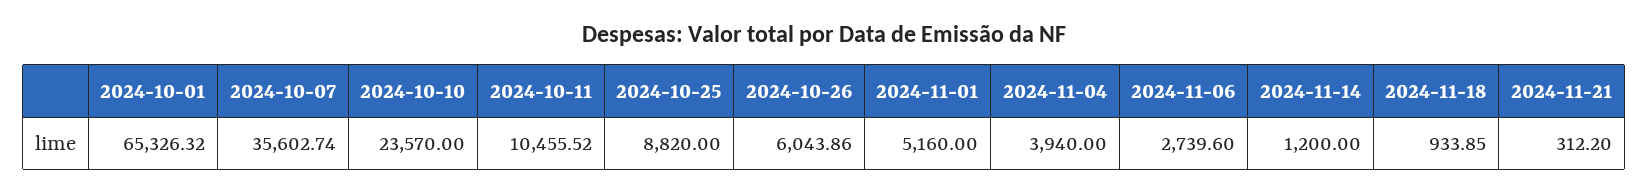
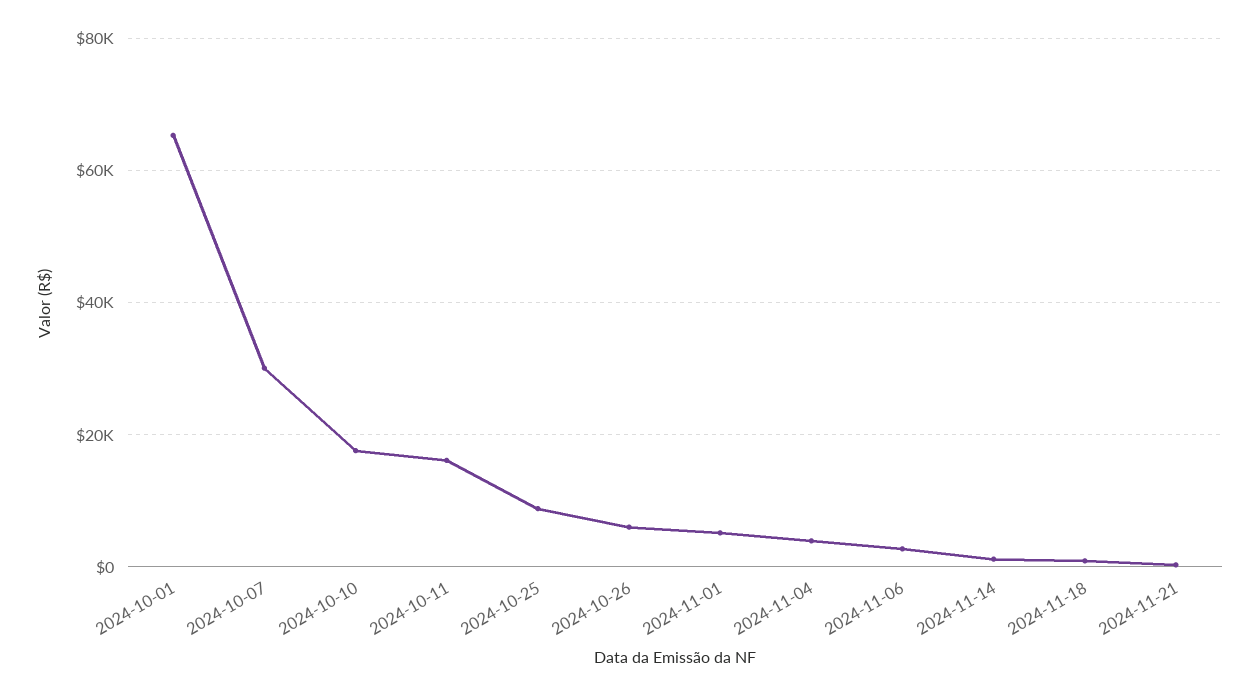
  {
    "2024-10-01": 65326.32,
-   "2024-10-07": 35602.74,
+   "2024-10-07": 30000,
-   "2024-10-10": 23570,
+   "2024-10-10": 18000,
-   "2024-10-11": 10455.52,
+   "2024-10-11": 16000,
    "2024-10-25": 8820,
    "2024-10-26": 6043.86,
    "2024-11-01": 5160,
    "2024-11-04": 3940,
    "2024-11-06": 2739.6,
    "2024-11-14": 1200,
    "2024-11-18": 933.85,
    "2024-11-21": 312.2
  }

